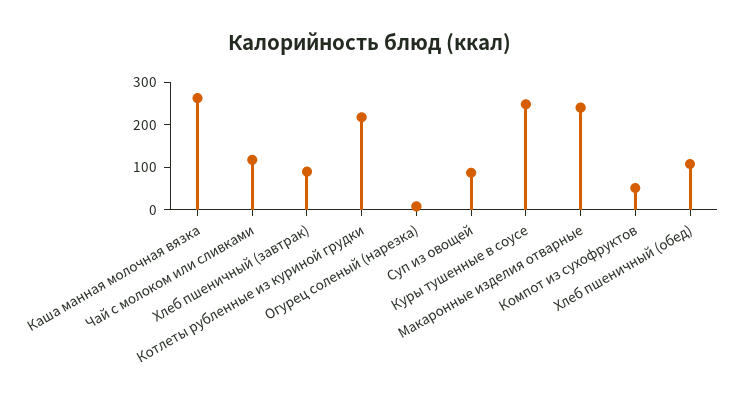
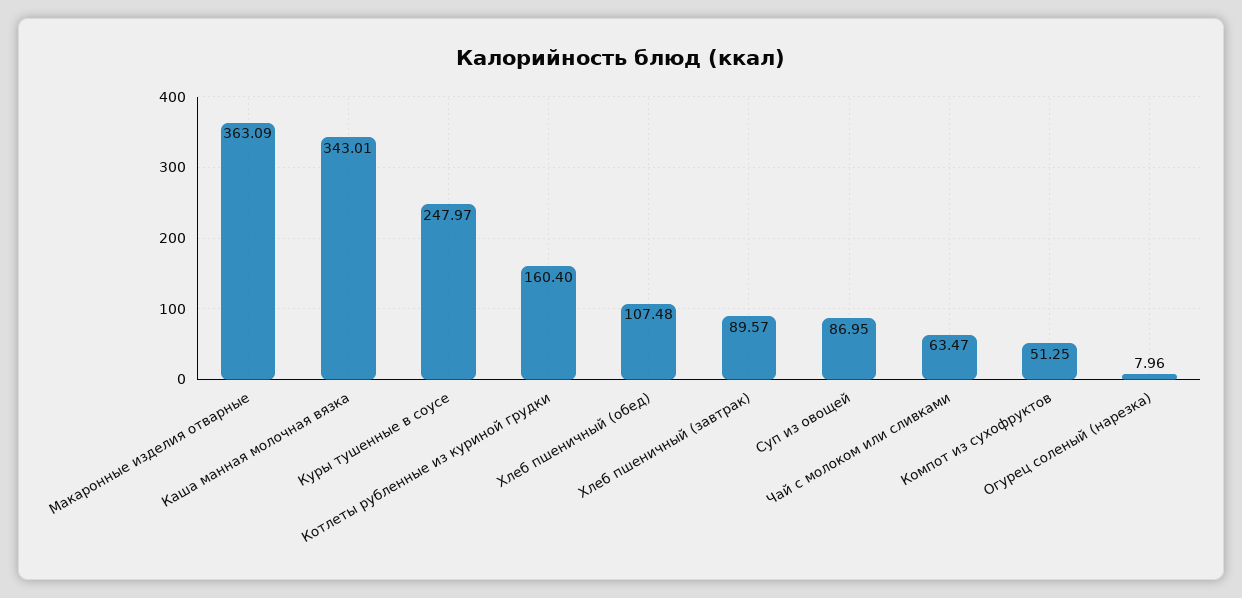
  {
-   "Каша манная молочная вязка": 260,
+   "Каша манная молочная вязка": 343.01,
-   "Чай с молоком или сливками": 120,
+   "Чай с молоком или сливками": 63.47,
    "Хлеб пшеничный (завтрак)": 89.57,
-   "Котлеты рубленные из куриной грудки": 220,
+   "Котлеты рубленные из куриной грудки": 160.4,
    "Огурец соленый (нарезка)": 7.96,
    "Суп из овощей": 86.95,
    "Куры тушенные в соусе": 247.97,
-   "Макаронные изделия отварные": 240,
+   "Макаронные изделия отварные": 363.09,
    "Компот из сухофруктов": 51.25,
    "Хлеб пшеничный (обед)": 107.48
  }

